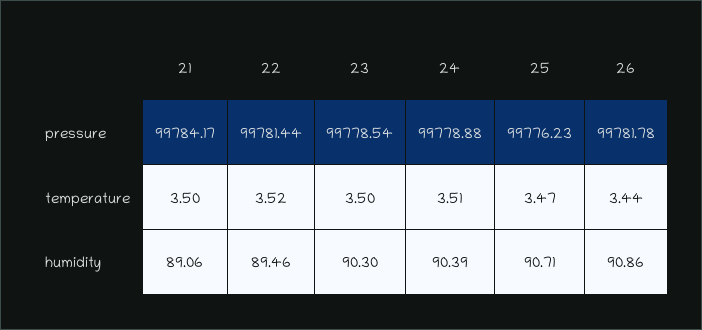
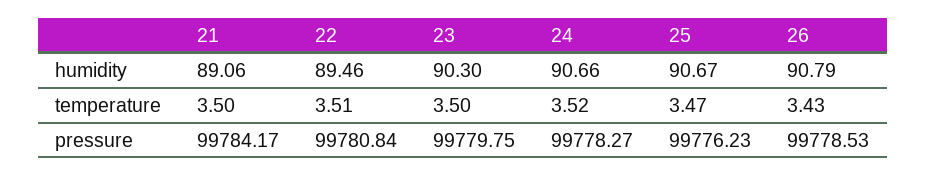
  {
    "21": {
      "pressure": 99784.17,
      "temperature": 3.5,
      "humidity": 89.06
    },
    "22": {
-     "pressure": 99781.44,
+     "pressure": 99780.84,
-     "temperature": 3.52,
+     "temperature": 3.51,
      "humidity": 89.46
    },
    "23": {
-     "pressure": 99778.54,
+     "pressure": 99779.75,
      "temperature": 3.5,
      "humidity": 90.3
    },
    "24": {
-     "pressure": 99778.88,
+     "pressure": 99778.27,
-     "temperature": 3.51,
+     "temperature": 3.52,
-     "humidity": 90.39
+     "humidity": 90.66
    },
    "25": {
      "pressure": 99776.23,
      "temperature": 3.47,
-     "humidity": 90.71
+     "humidity": 90.67
    },
    "26": {
-     "pressure": 99781.78,
+     "pressure": 99778.53,
-     "temperature": 3.44,
+     "temperature": 3.43,
-     "humidity": 90.86
+     "humidity": 90.79
    }
  }

